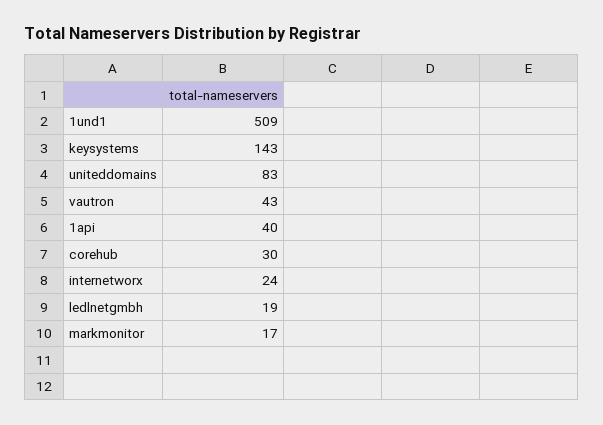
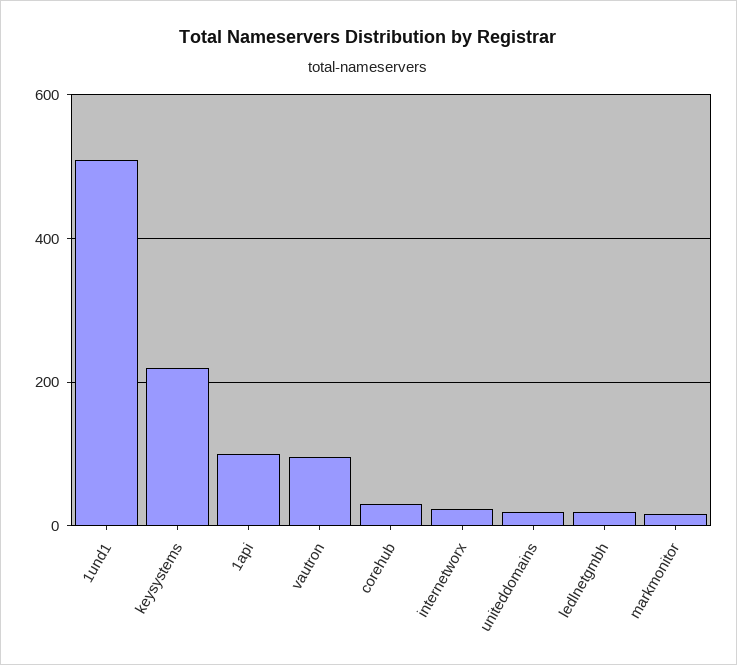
  {
    "1und1": 509,
-   "keysystems": 143,
+   "keysystems": 220,
-   "uniteddomains": 83,
+   "uniteddomains": 20,
-   "vautron": 43,
+   "vautron": 100,
-   "1api": 40,
+   "1api": 100,
    "corehub": 30,
    "internetworx": 24,
    "ledlnetgmbh": 19,
    "markmonitor": 17
  }

